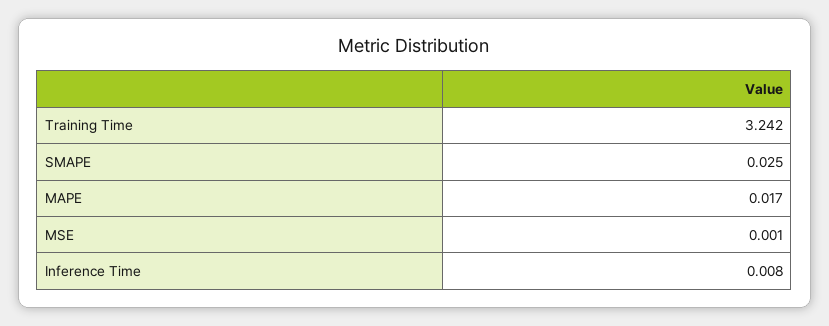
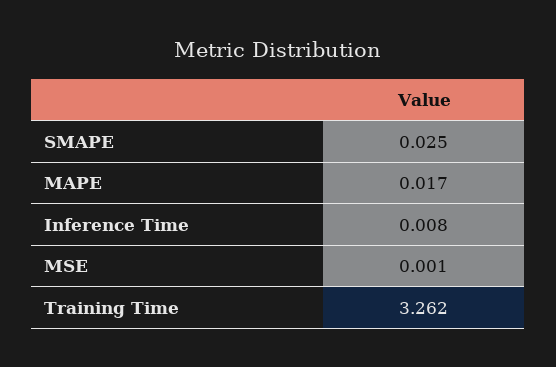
  {
-   "Training Time": 3.242,
+   "Training Time": 3.262,
    "SMAPE": 0.025,
    "MAPE": 0.017,
    "MSE": 0.001,
    "Inference Time": 0.008
  }

